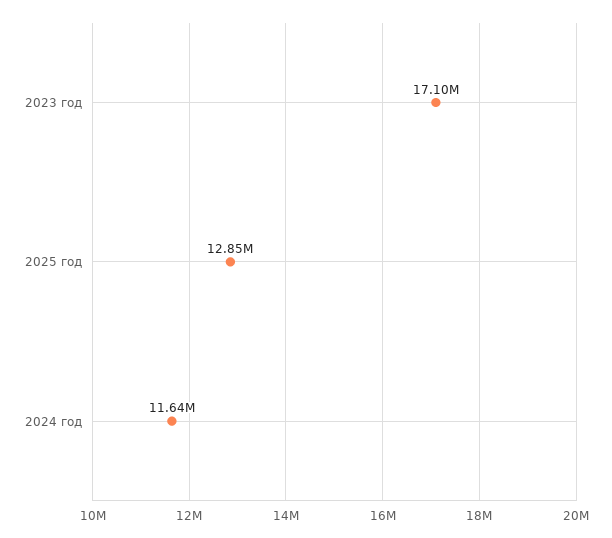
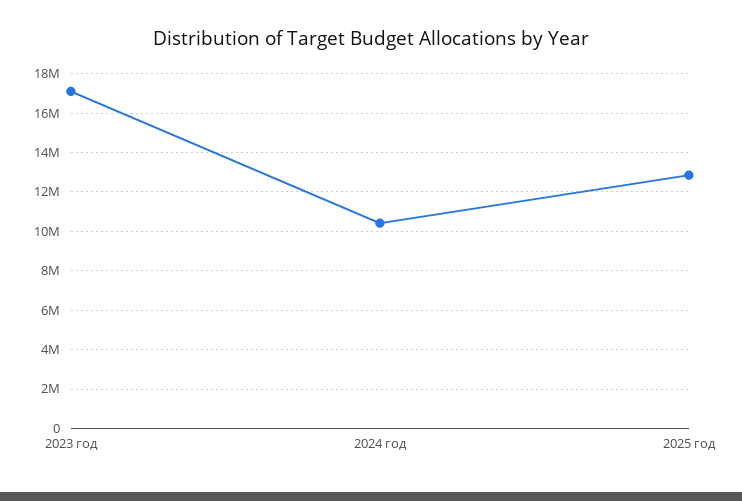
  {
    "2023 год": 17100000,
    "2025 год": 12850000,
-   "2024 год": 11640000
+   "2024 год": 10500000
  }

